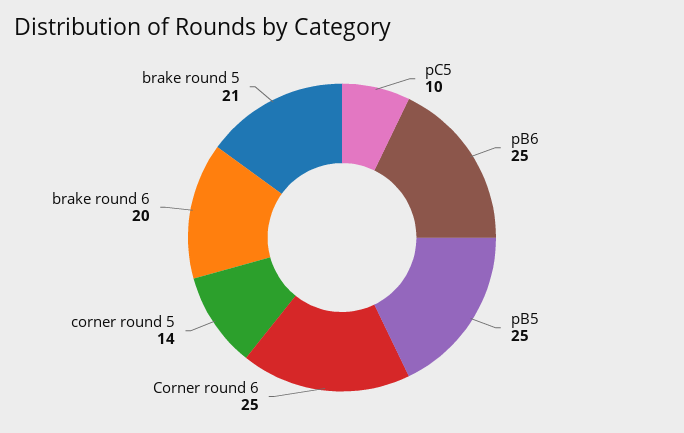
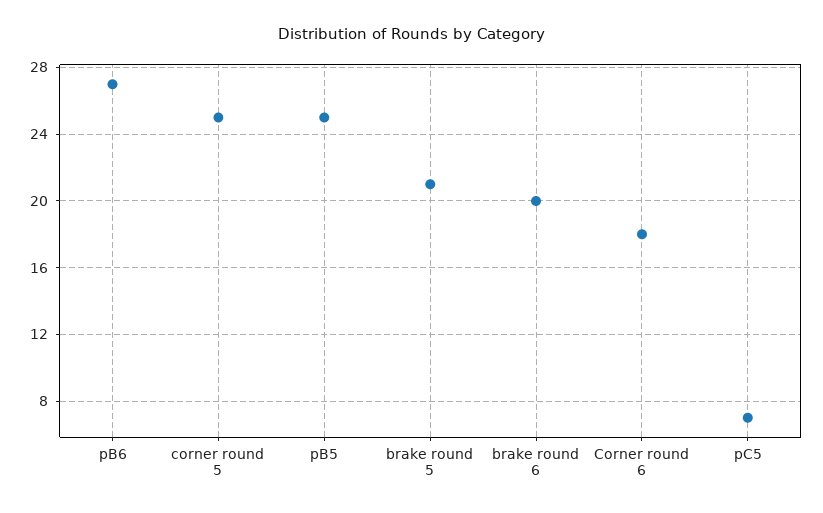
  {
-   "pC5": 10,
+   "pC5": 7,
-   "pB6": 25,
+   "pB6": 27,
    "pB5": 25,
-   "Corner round 6": 25,
+   "Corner round 6": 18,
-   "corner round 5": 14,
+   "corner round 5": 25,
    "brake round 6": 20,
    "brake round 5": 21
  }

